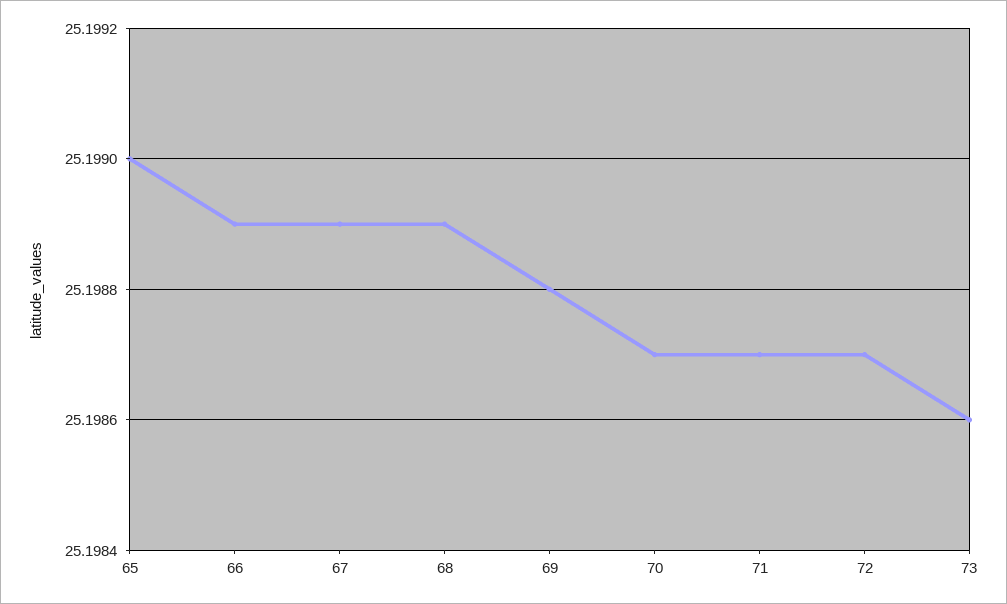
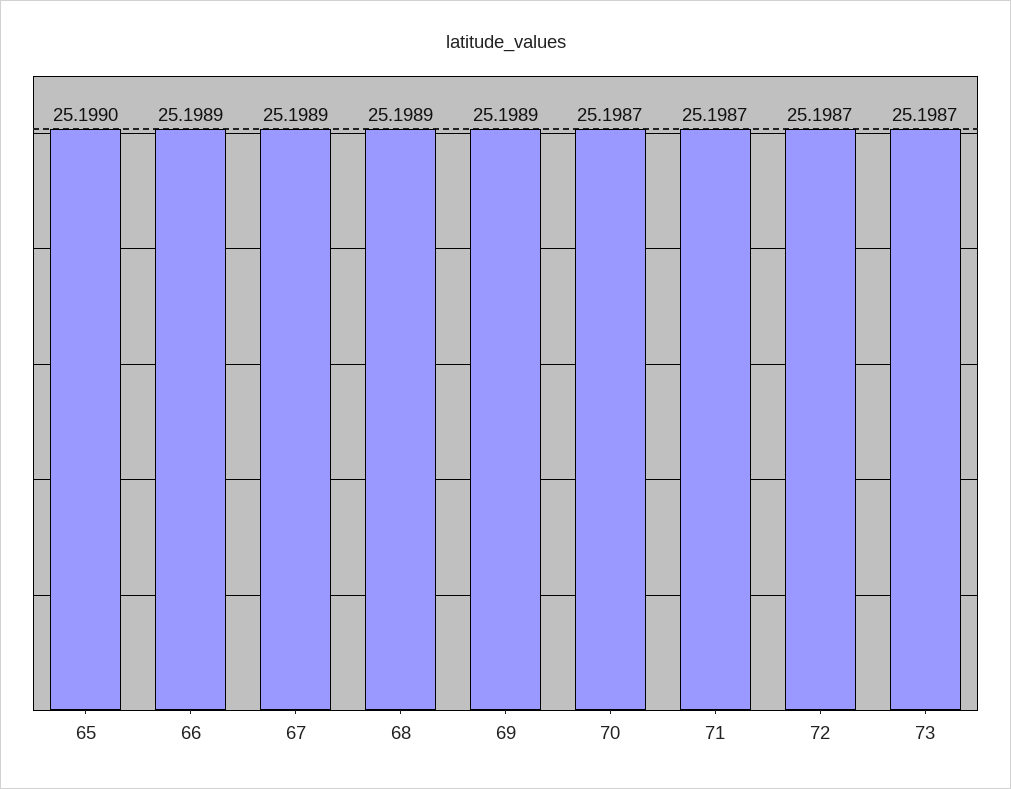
  {
    "65": 25.199,
    "66": 25.1989,
    "67": 25.1989,
    "68": 25.1989,
-   "69": 25.1988,
+   "69": 25.1989,
    "70": 25.1987,
    "71": 25.1987,
    "72": 25.1987,
-   "73": 25.1986
+   "73": 25.1987
  }

